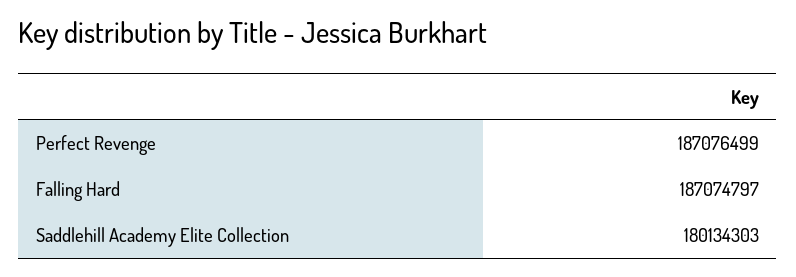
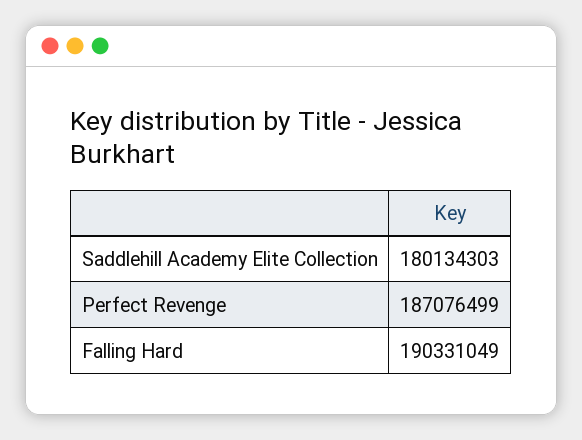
  {
    "Perfect Revenge": 187076499,
-   "Falling Hard": 187074797,
+   "Falling Hard": 190331049,
    "Saddlehill Academy Elite Collection": 180134303
  }

